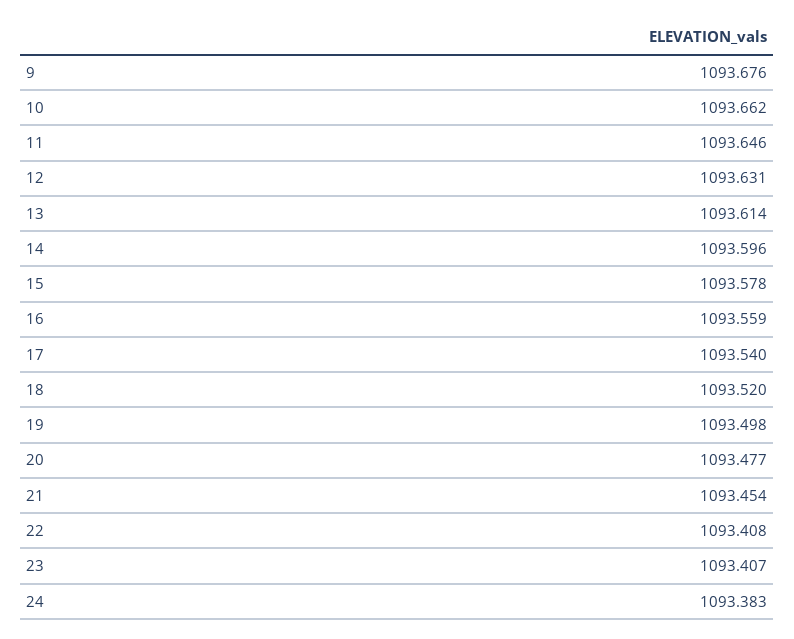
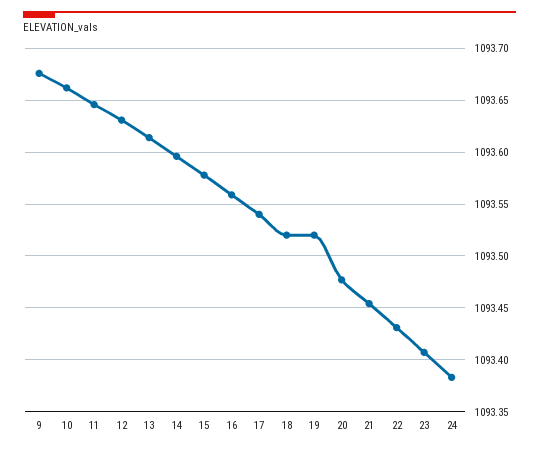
  {
    "9": 1093.676,
    "10": 1093.662,
    "11": 1093.646,
    "12": 1093.631,
    "13": 1093.614,
    "14": 1093.596,
    "15": 1093.578,
    "16": 1093.559,
    "17": 1093.54,
    "18": 1093.52,
-   "19": 1093.498,
+   "19": 1093.52,
    "20": 1093.477,
    "21": 1093.454,
-   "22": 1093.408,
+   "22": 1093.43,
    "23": 1093.407,
    "24": 1093.383
  }

